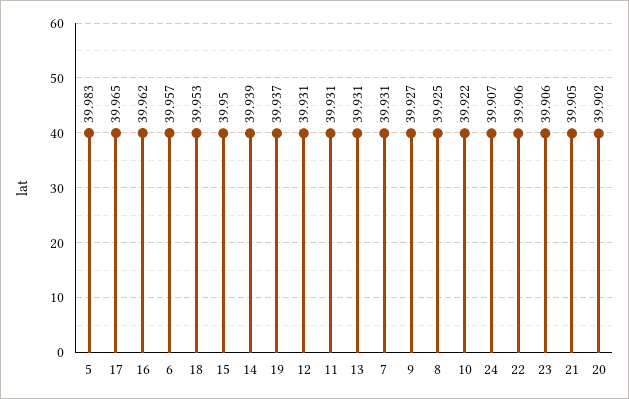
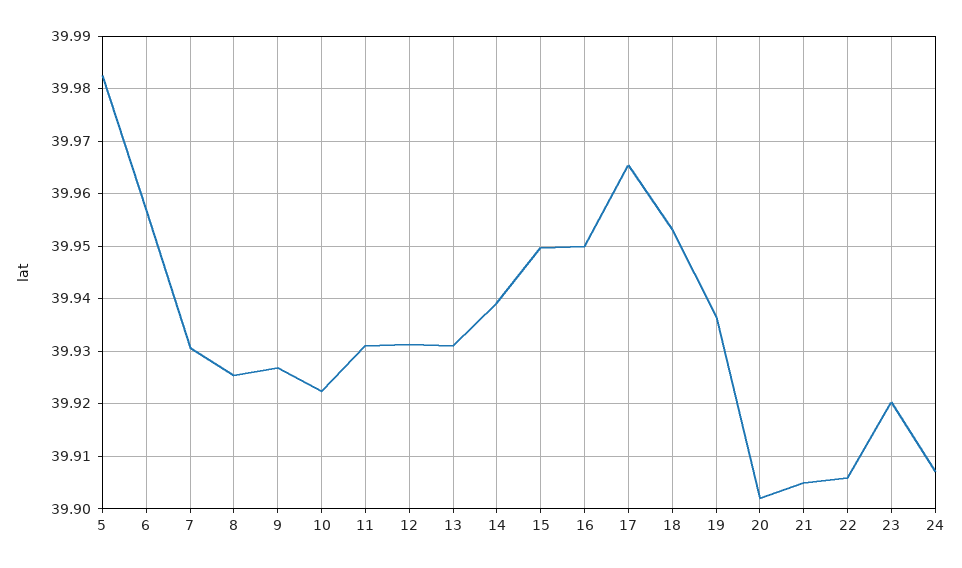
  {
    "5": 39.983,
    "17": 39.965,
-   "16": 39.962,
+   "16": 39.95,
    "6": 39.957,
    "18": 39.953,
    "15": 39.95,
    "14": 39.939,
    "19": 39.937,
    "12": 39.931,
    "11": 39.931,
    "13": 39.931,
    "7": 39.931,
    "9": 39.927,
    "8": 39.925,
    "10": 39.922,
    "24": 39.907,
    "22": 39.906,
-   "23": 39.906,
+   "23": 39.92,
    "21": 39.905,
    "20": 39.902
  }

